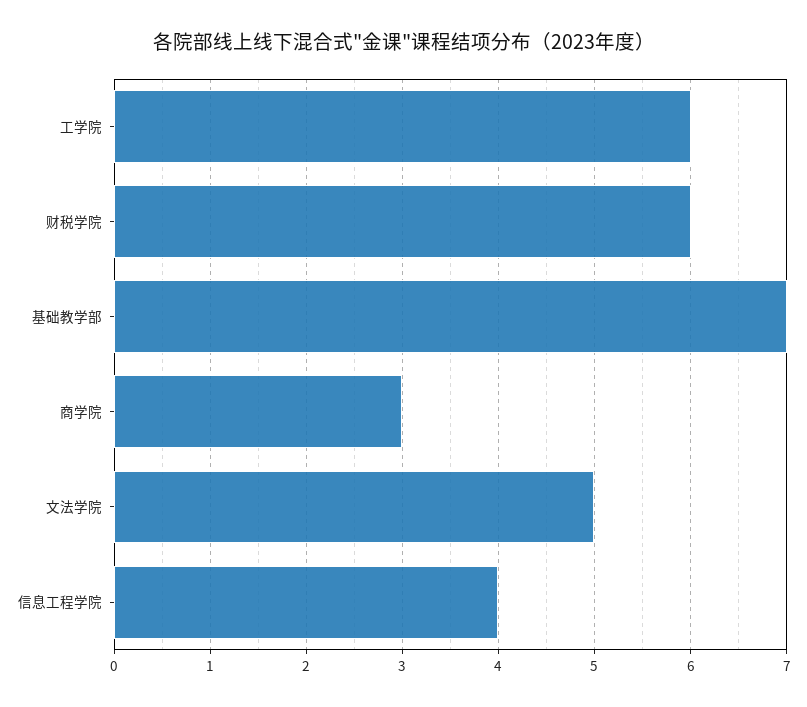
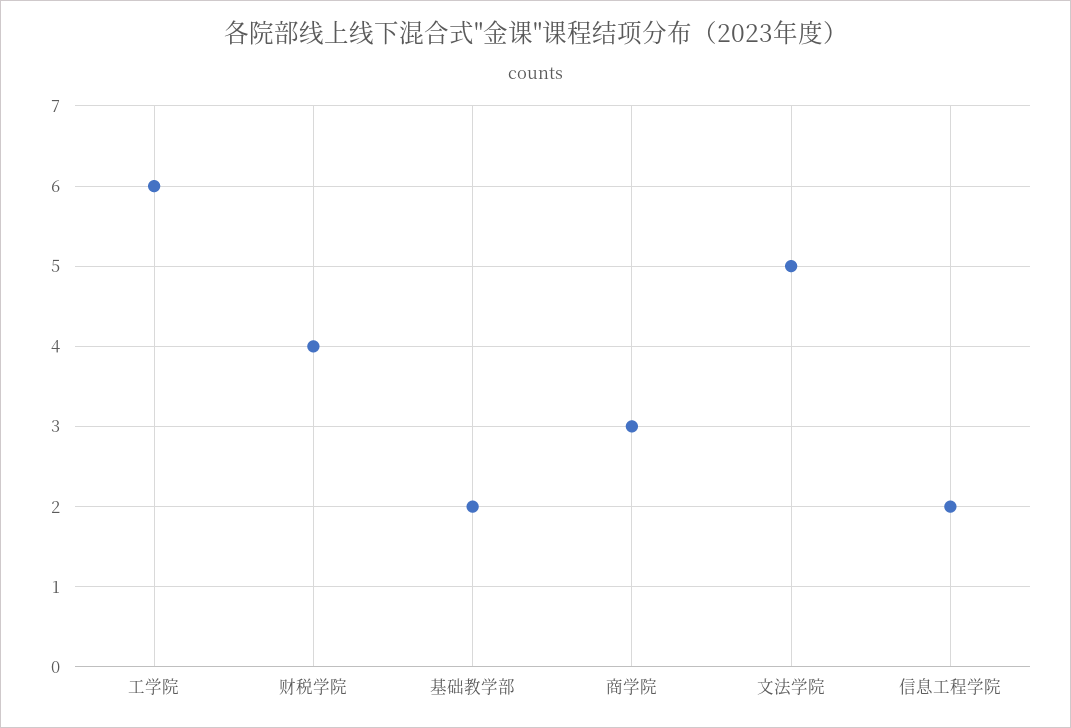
  {
    "工学院": 6,
-   "财税学院": 6,
+   "财税学院": 4,
-   "基础教学部": 7,
+   "基础教学部": 2,
    "商学院": 3,
    "文法学院": 5,
-   "信息工程学院": 4
+   "信息工程学院": 2
  }

